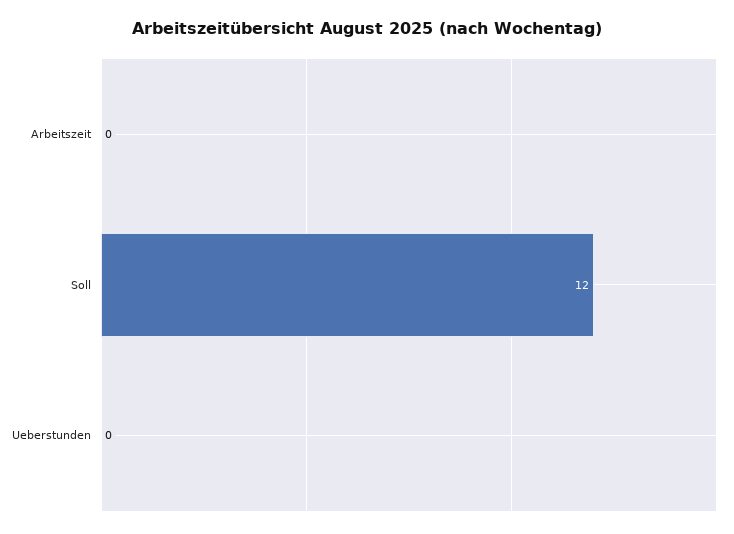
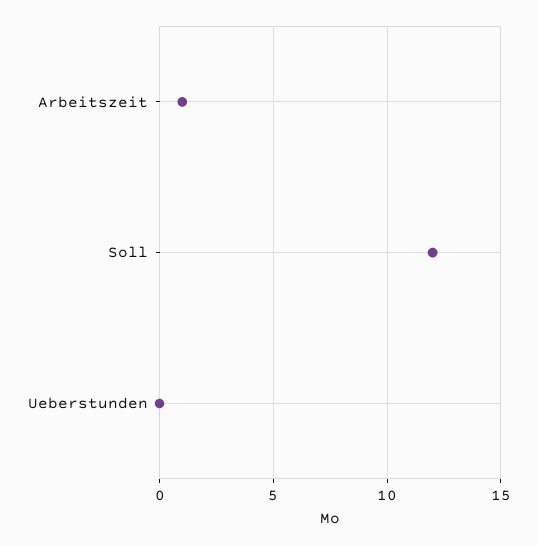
  {
-   "Arbeitszeit": 0,
+   "Arbeitszeit": 1,
    "Soll": 12,
    "Ueberstunden": 0
  }

